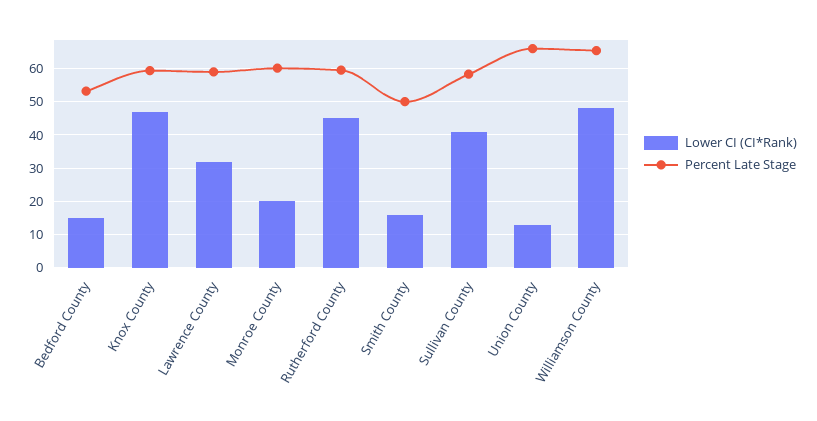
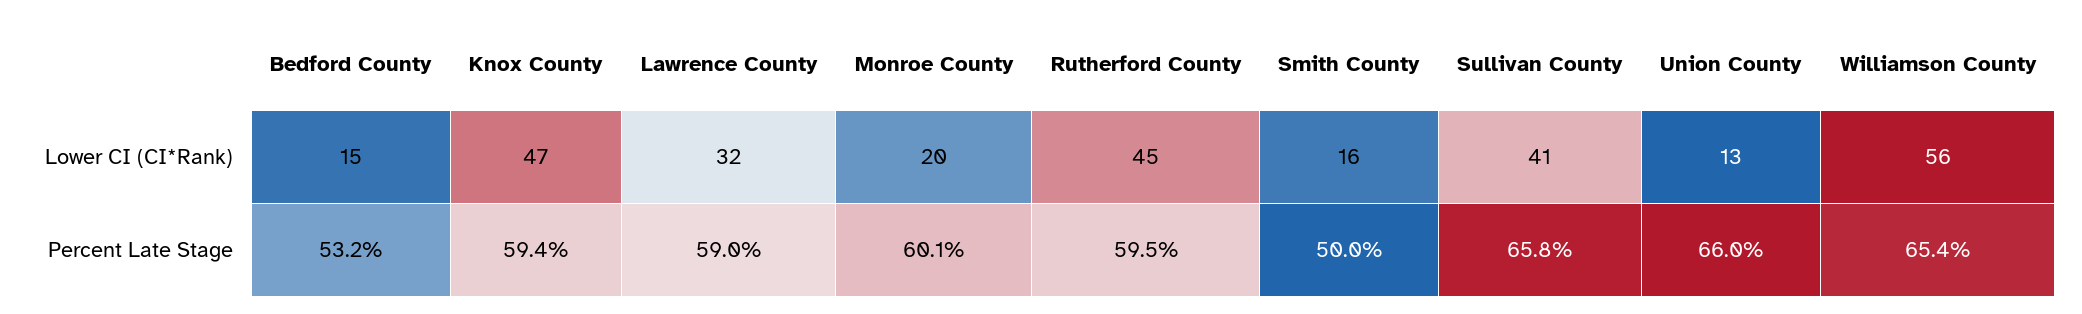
  {
    "Lower CI (CI*Rank)": {
      "Bedford County": 15,
      "Knox County": 47,
      "Lawrence County": 32,
      "Monroe County": 20,
      "Rutherford County": 45,
      "Smith County": 16,
      "Sullivan County": 41,
      "Union County": 13,
-     "Williamson County": 48
+     "Williamson County": 56
    },
    "Percent Late Stage": {
      "Bedford County": 53.2,
      "Knox County": 59.4,
      "Lawrence County": 59,
      "Monroe County": 60.1,
      "Rutherford County": 59.5,
      "Smith County": 50,
-     "Sullivan County": 58,
+     "Sullivan County": 65.8,
      "Union County": 66,
      "Williamson County": 65.4
    }
  }

